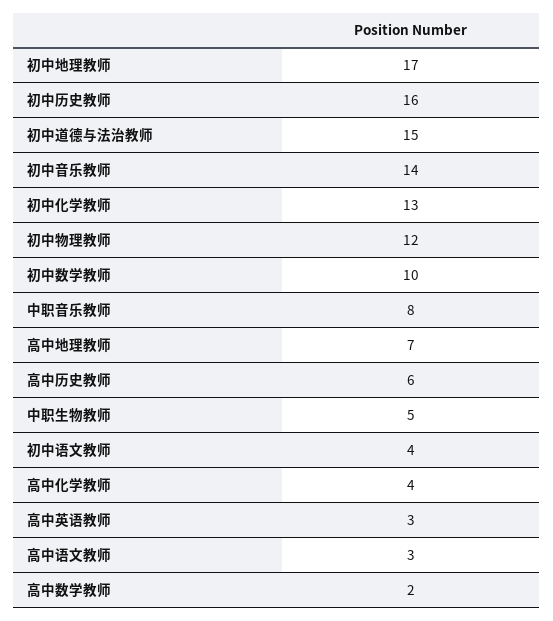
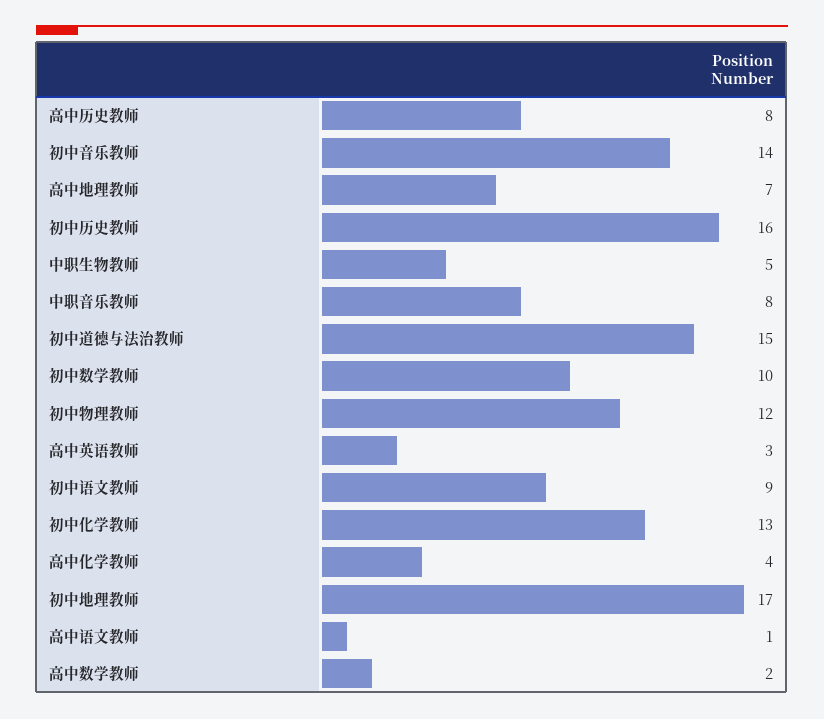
  {
    "初中地理教师": 17,
    "初中历史教师": 16,
    "初中道德与法治教师": 15,
    "初中音乐教师": 14,
    "初中化学教师": 13,
    "初中物理教师": 12,
    "初中数学教师": 10,
    "中职音乐教师": 8,
    "高中地理教师": 7,
-   "高中历史教师": 6,
+   "高中历史教师": 8,
    "中职生物教师": 5,
-   "初中语文教师": 4,
+   "初中语文教师": 9,
    "高中化学教师": 4,
    "高中英语教师": 3,
-   "高中语文教师": 3,
+   "高中语文教师": 1,
    "高中数学教师": 2
  }

